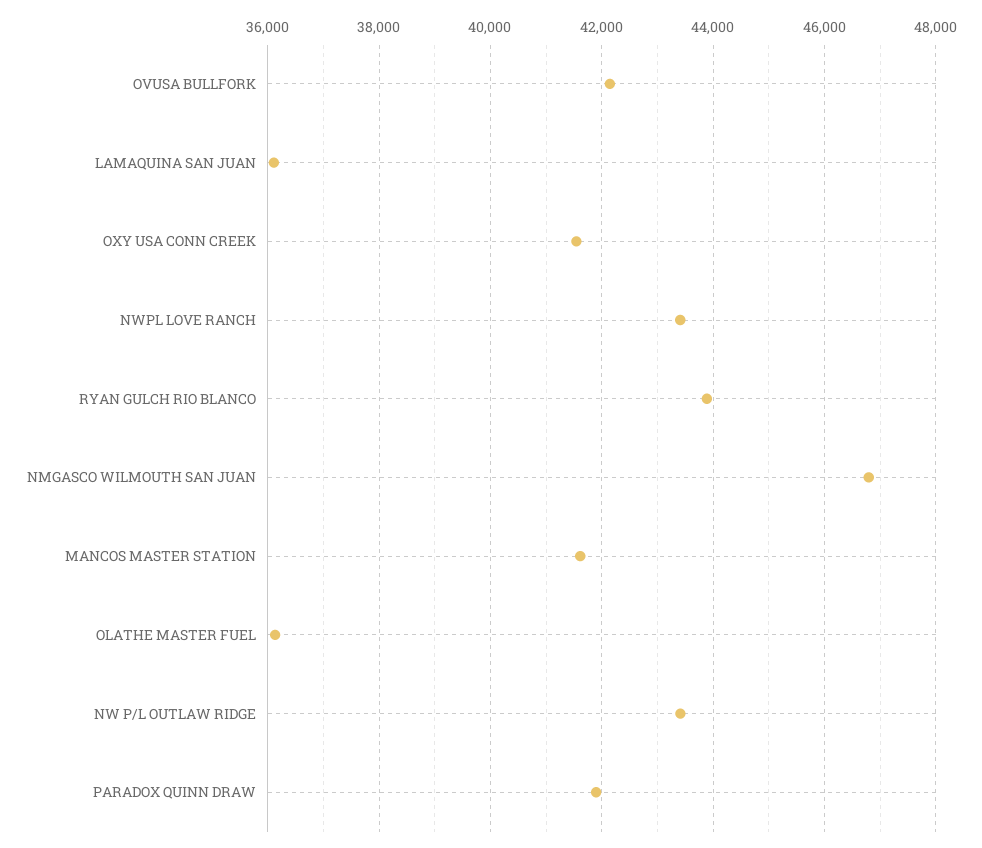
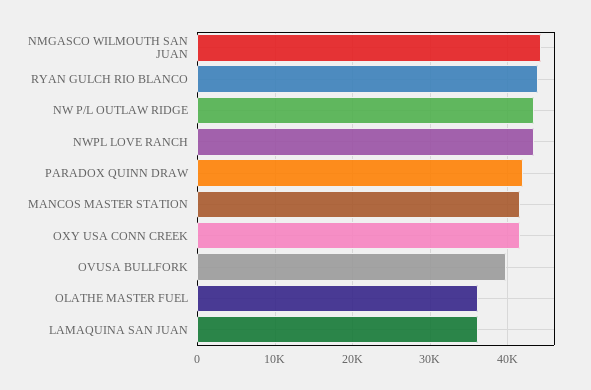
  {
-   "OVUSA BULLFORK": 42200,
+   "OVUSA BULLFORK": 40000,
    "LAMAQUINA SAN JUAN": 36200,
    "OXY USA CONN CREEK": 41600,
    "NWPL LOVE RANCH": 43400,
    "RYAN GULCH RIO BLANCO": 43800,
-   "NMGASCO WILMOUTH SAN JUAN": 46800,
+   "NMGASCO WILMOUTH SAN JUAN": 44000,
    "MANCOS MASTER STATION": 41600,
    "OLATHE MASTER FUEL": 36200,
    "NW P/L OUTLAW RIDGE": 43400,
    "PARADOX QUINN DRAW": 41800
  }

